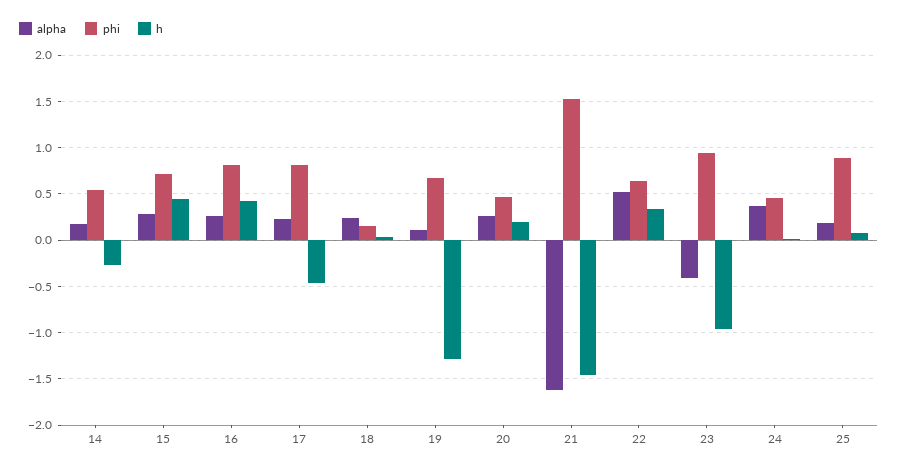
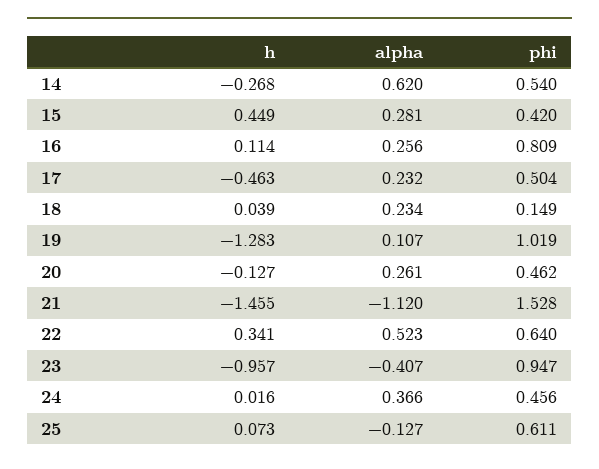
  {
    "alpha": {
-     "14": 0.2,
+     "14": 0.62,
      "15": 0.281,
      "16": 0.256,
      "17": 0.232,
      "18": 0.234,
      "19": 0.107,
      "20": 0.261,
-     "21": -1.6,
+     "21": -1.12,
      "22": 0.523,
      "23": -0.407,
      "24": 0.366,
-     "25": 0.2
+     "25": -0.127
    },
    "phi": {
      "14": 0.54,
-     "15": 0.7,
+     "15": 0.42,
      "16": 0.809,
-     "17": 0.8,
+     "17": 0.504,
      "18": 0.149,
-     "19": 0.7,
+     "19": 1.019,
      "20": 0.462,
      "21": 1.528,
      "22": 0.64,
      "23": 0.947,
      "24": 0.456,
-     "25": 0.9
+     "25": 0.611
    },
    "h": {
      "14": -0.268,
      "15": 0.449,
-     "16": 0.4,
+     "16": 0.114,
      "17": -0.463,
      "18": 0.039,
      "19": -1.283,
-     "20": 0.2,
+     "20": -0.127,
      "21": -1.455,
      "22": 0.341,
      "23": -0.957,
      "24": 0.016,
      "25": 0.073
    }
  }

